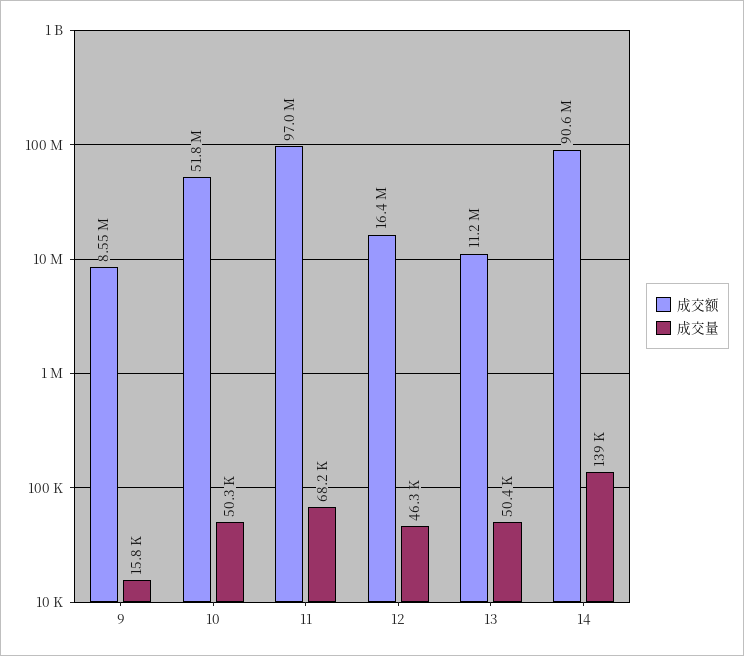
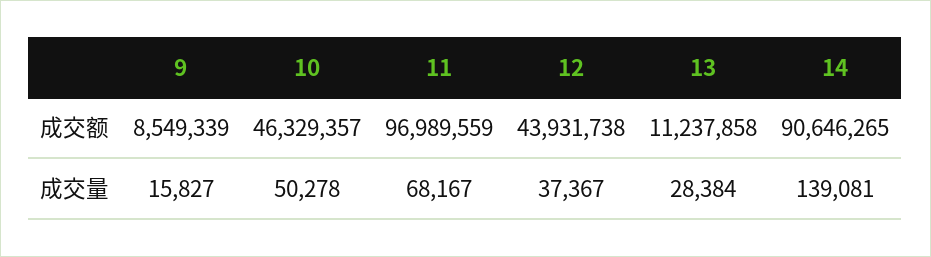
  {
    "成交额": {
      "9": 8549339,
-     "10": 51800000,
+     "10": 46329357,
      "11": 96989559,
-     "12": 16400000,
+     "12": 43931738,
      "13": 11237858,
      "14": 90646265
    },
    "成交量": {
      "9": 15827,
      "10": 50278,
      "11": 68167,
-     "12": 46300,
+     "12": 37367,
-     "13": 50400,
+     "13": 28384,
      "14": 139081
    }
  }

